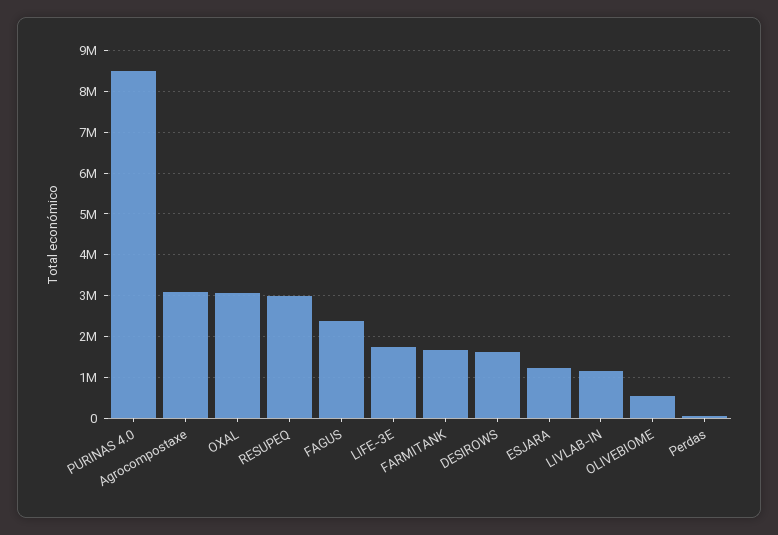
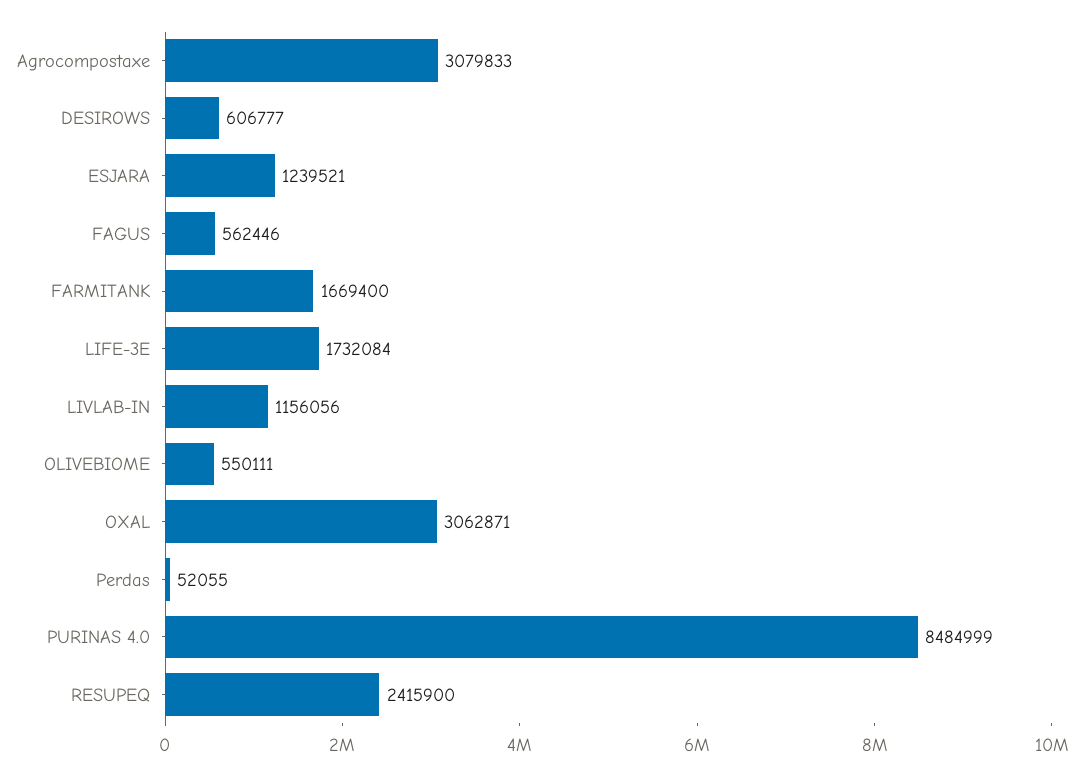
  {
    "PURINAS 4.0": 8484999,
    "Agrocompostaxe": 3079833,
    "OXAL": 3062871,
-   "RESUPEQ": 3000000,
+   "RESUPEQ": 2415900,
-   "FAGUS": 2400000,
+   "FAGUS": 562446,
    "LIFE-3E": 1732084,
    "FARMITANK": 1669400,
-   "DESIROWS": 1600000,
+   "DESIROWS": 606777,
    "ESJARA": 1239521,
    "LIVLAB-IN": 1156056,
    "OLIVEBIOME": 550111,
    "Perdas": 52055
  }

